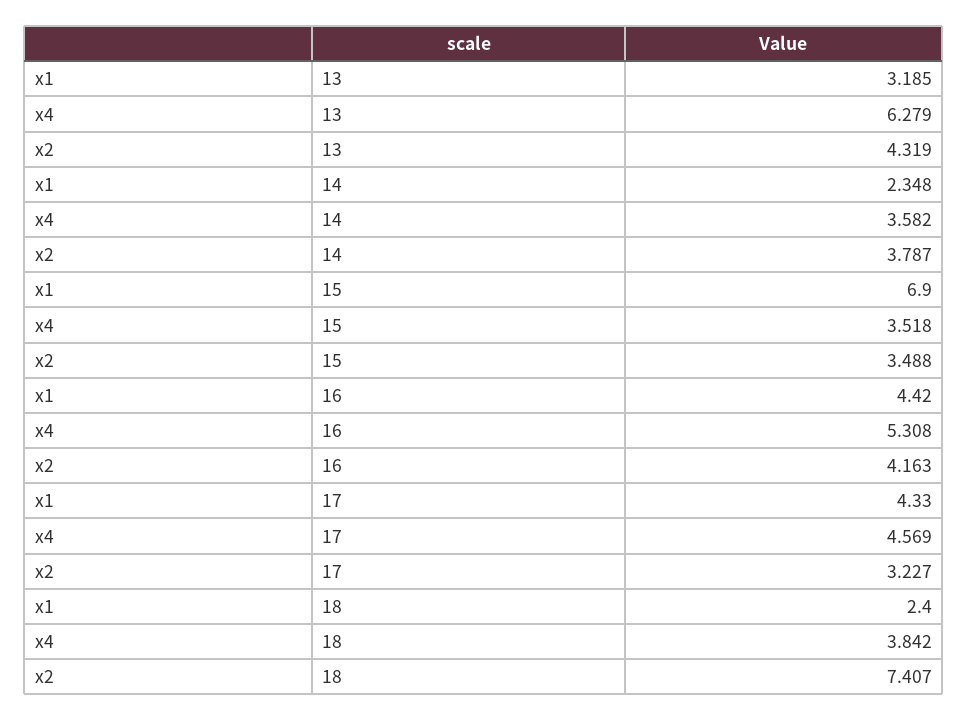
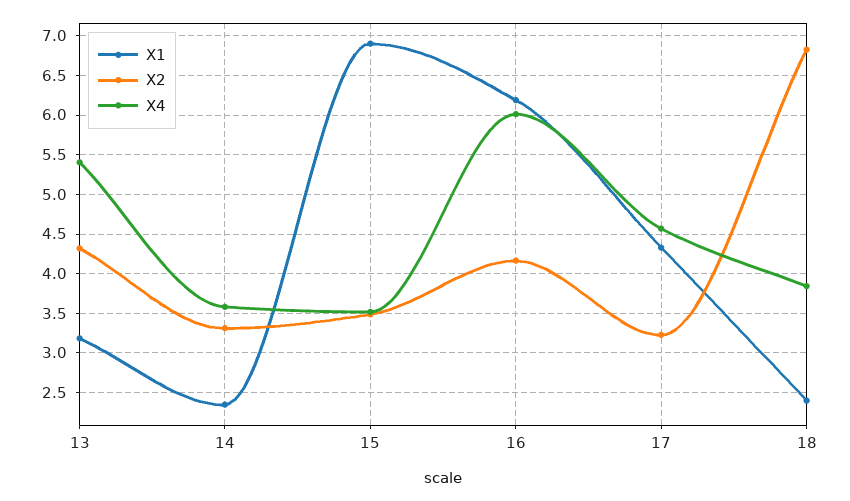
  {
    "x1": {
      "13": 3.185,
      "14": 2.348,
      "15": 6.9,
-     "16": 4.42,
+     "16": 6.2,
      "17": 4.33,
      "18": 2.4
    },
    "x4": {
-     "13": 6.279,
+     "13": 5.4,
      "14": 3.582,
      "15": 3.518,
-     "16": 5.308,
+     "16": 6,
      "17": 4.569,
      "18": 3.842
    },
    "x2": {
      "13": 4.319,
-     "14": 3.787,
+     "14": 3.3,
      "15": 3.488,
      "16": 4.163,
      "17": 3.227,
-     "18": 7.407
+     "18": 6.8
    }
  }

